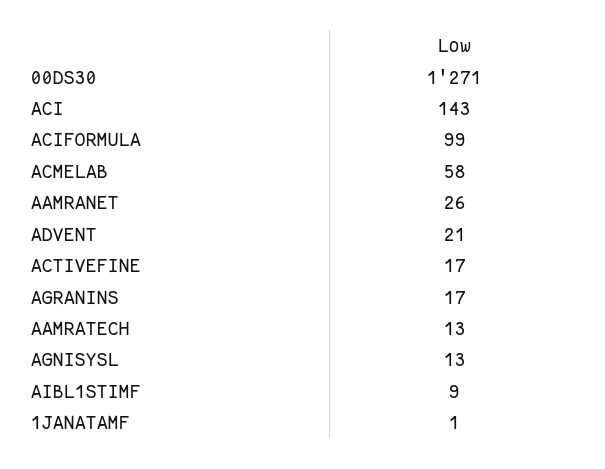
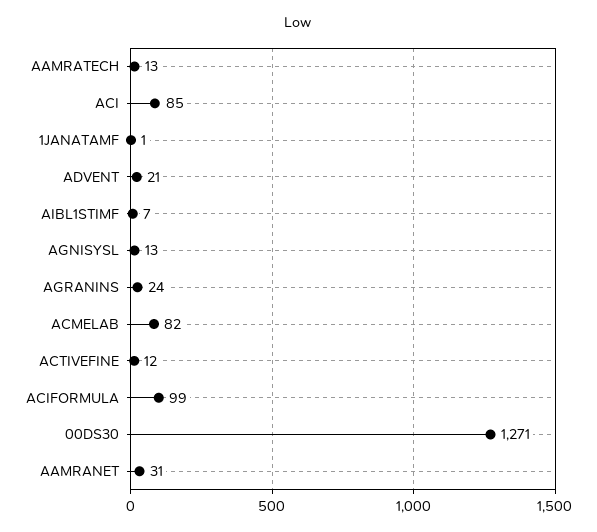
  {
    "00DS30": 1271,
-   "ACI": 143,
+   "ACI": 85,
    "ACIFORMULA": 99,
-   "ACMELAB": 58,
+   "ACMELAB": 82,
-   "AAMRANET": 26,
+   "AAMRANET": 31,
    "ADVENT": 21,
-   "ACTIVEFINE": 17,
+   "ACTIVEFINE": 12,
-   "AGRANINS": 17,
+   "AGRANINS": 24,
    "AAMRATECH": 13,
    "AGNISYSL": 13,
-   "AIBL1STIMF": 9,
+   "AIBL1STIMF": 7,
    "1JANATAMF": 1
  }

